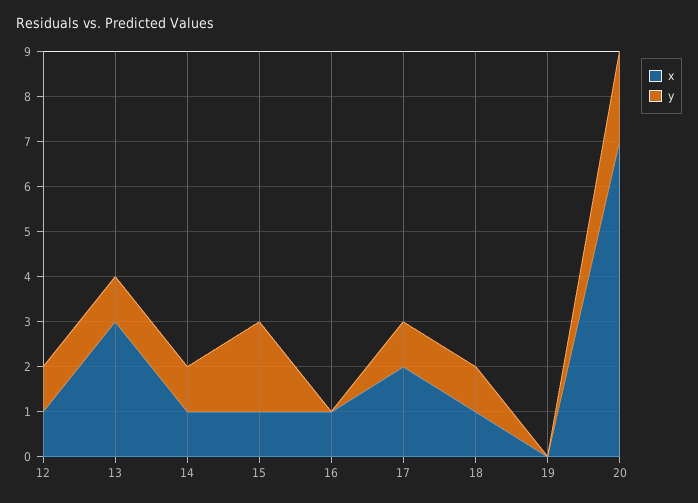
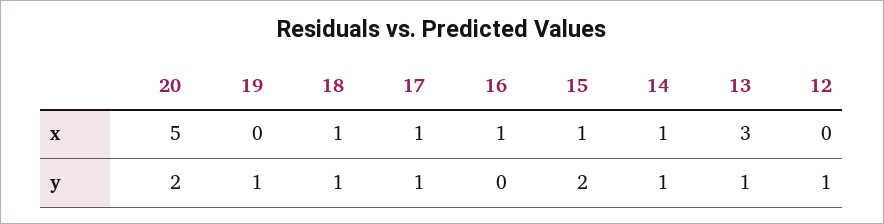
  {
    "x": {
-     "12": 1,
+     "12": 0,
      "13": 3,
      "14": 1,
      "15": 1,
      "16": 1,
-     "17": 2,
+     "17": 1,
      "18": 1,
      "19": 0,
-     "20": 7
+     "20": 5
    },
    "y": {
      "12": 1,
      "13": 1,
      "14": 1,
      "15": 2,
      "16": 0,
      "17": 1,
      "18": 1,
-     "19": 0,
+     "19": 1,
      "20": 2
    }
  }

